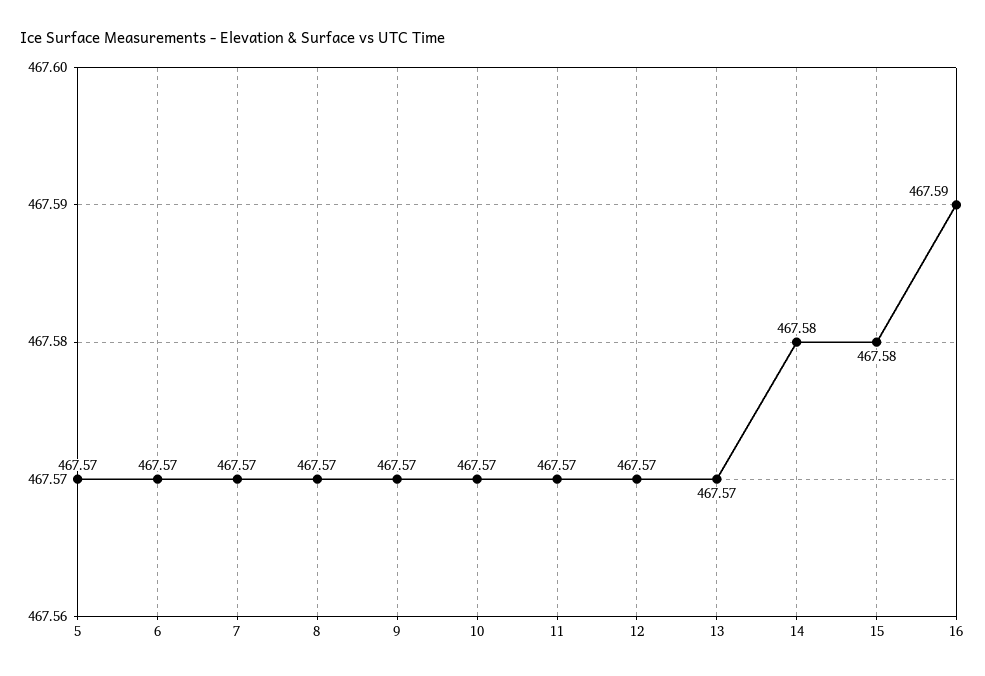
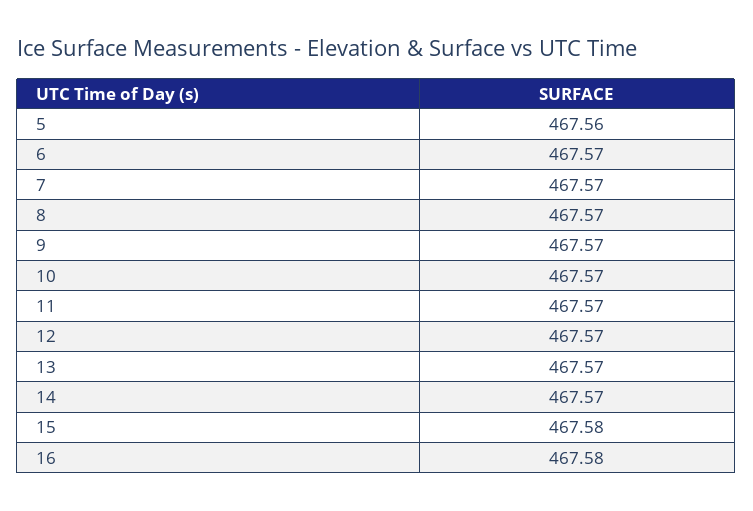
  {
-   "5": 467.57,
+   "5": 467.56,
    "6": 467.57,
    "7": 467.57,
    "8": 467.57,
    "9": 467.57,
    "10": 467.57,
    "11": 467.57,
    "12": 467.57,
    "13": 467.57,
-   "14": 467.58,
+   "14": 467.57,
    "15": 467.58,
-   "16": 467.59
+   "16": 467.58
  }

